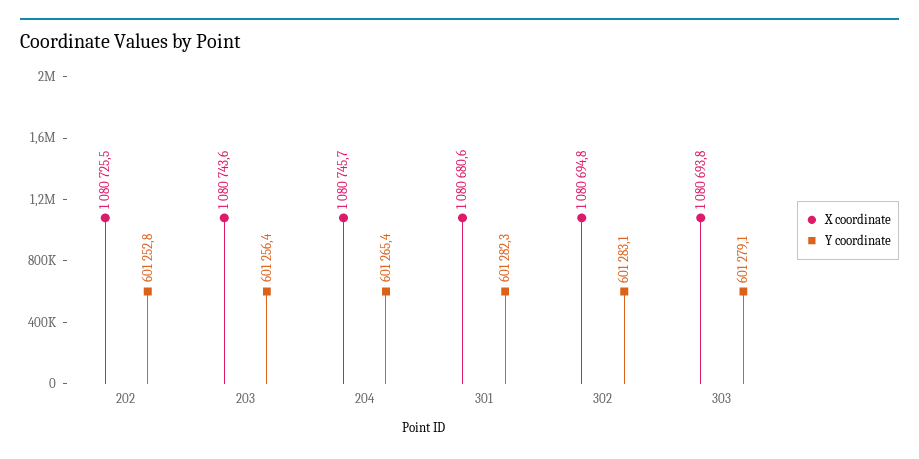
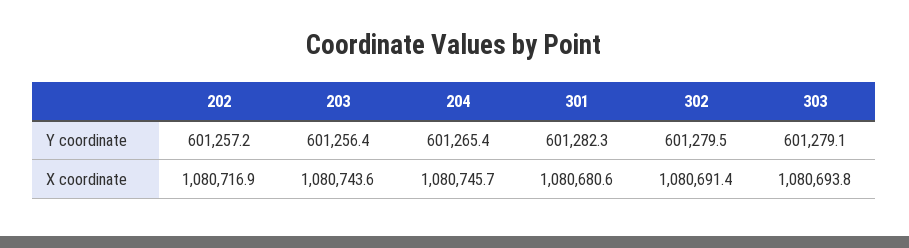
  {
    "X coordinate": {
-     "202": 1080725.5,
+     "202": 1080716.9,
      "203": 1080743.6,
      "204": 1080745.7,
      "301": 1080680.6,
-     "302": 1080694.8,
+     "302": 1080691.4,
      "303": 1080693.8
    },
    "Y coordinate": {
-     "202": 601252.8,
+     "202": 601257.2,
      "203": 601256.4,
      "204": 601265.4,
      "301": 601282.3,
-     "302": 601283.1,
+     "302": 601279.5,
      "303": 601279.1
    }
  }

